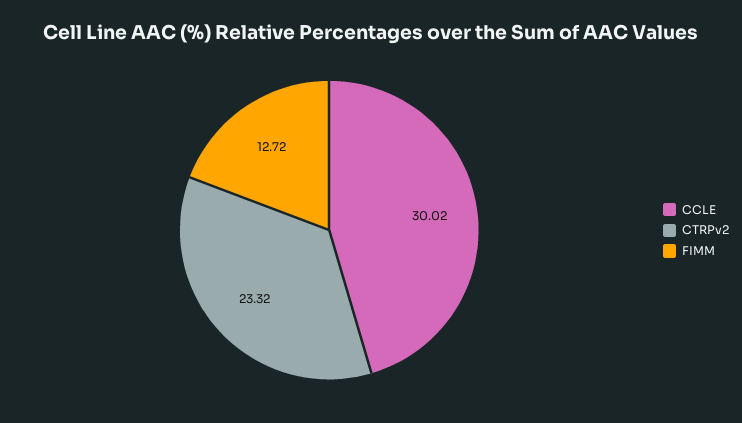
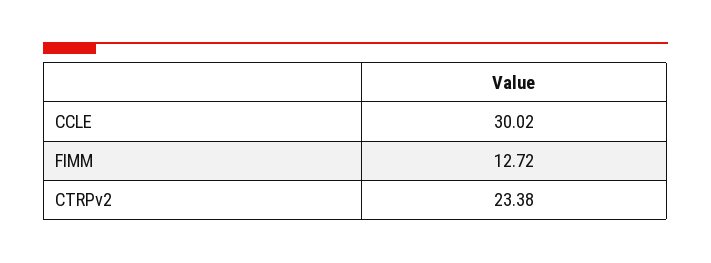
  {
    "CCLE": 30.02,
-   "CTRPv2": 23.32,
+   "CTRPv2": 23.38,
    "FIMM": 12.72
  }

